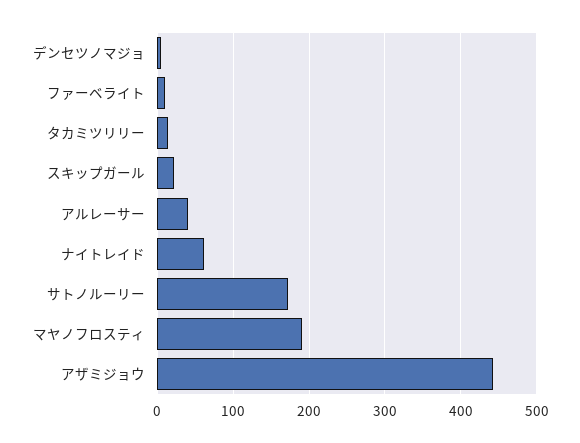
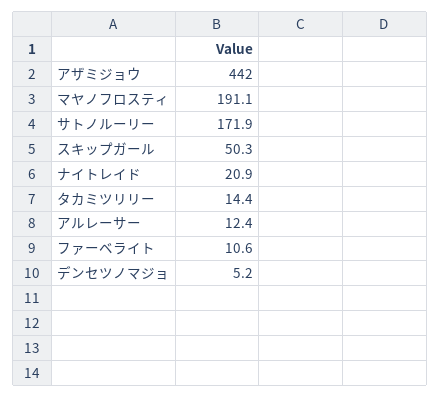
  {
    "デンセツノマジョ": 5.2,
    "ファーベライト": 10.6,
    "タカミツリリー": 14.4,
-   "スキップガール": 20,
+   "スキップガール": 50.3,
-   "アルレーサー": 40,
+   "アルレーサー": 12.4,
-   "ナイトレイド": 60,
+   "ナイトレイド": 20.9,
    "サトノルーリー": 171.9,
    "マヤノフロスティ": 191.1,
    "アザミジョウ": 442
  }

